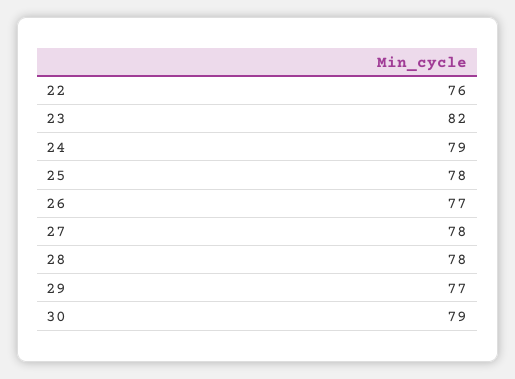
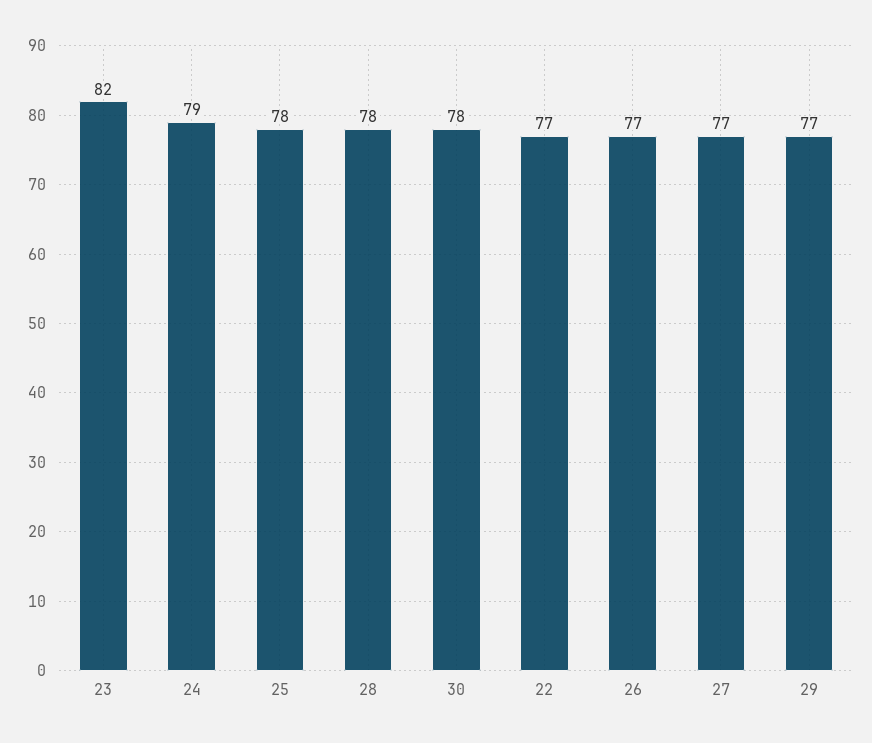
  {
-   "22": 76,
+   "22": 77,
    "23": 82,
    "24": 79,
    "25": 78,
    "26": 77,
-   "27": 78,
+   "27": 77,
    "28": 78,
    "29": 77,
-   "30": 79
+   "30": 78
  }

